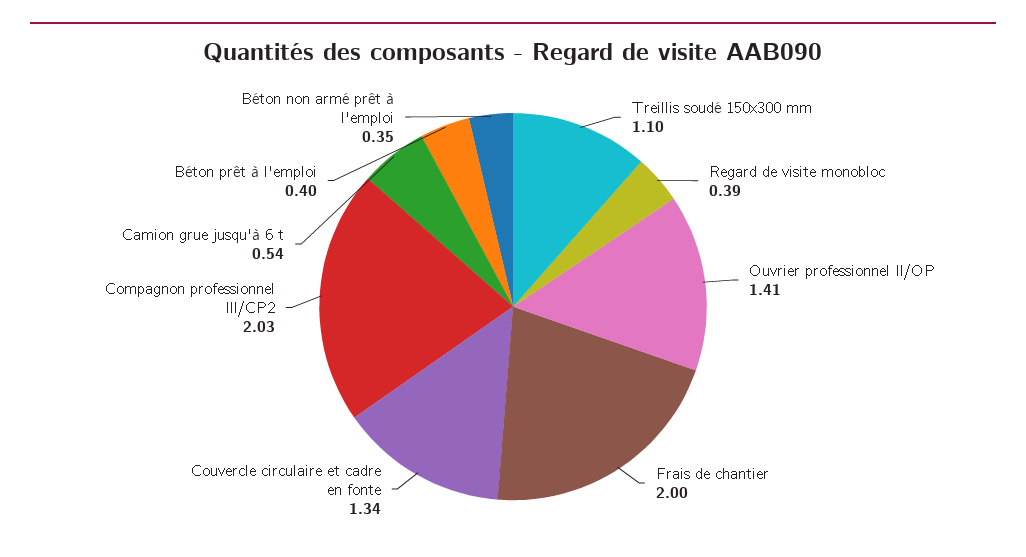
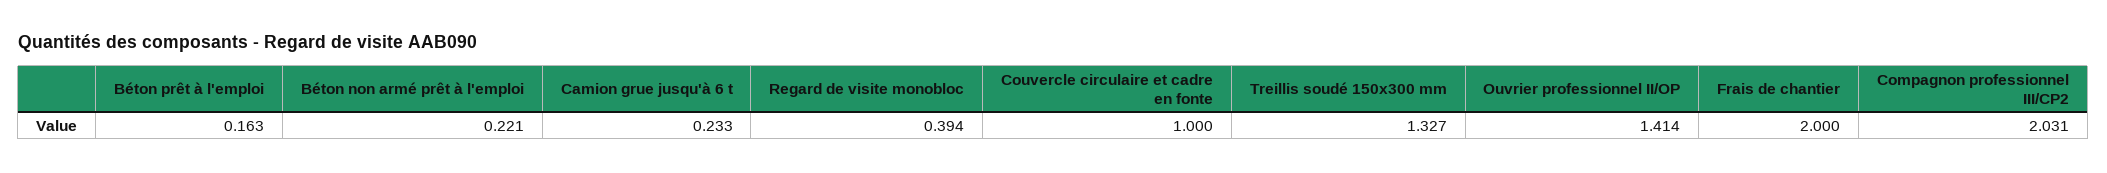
  {
-   "Treillis soudé 150x300 mm": 1.1,
+   "Treillis soudé 150x300 mm": 1.327,
    "Regard de visite monobloc": 0.394,
    "Ouvrier professionnel II/OP": 1.414,
    "Frais de chantier": 2,
-   "Couvercle circulaire et cadre en fonte": 1.34,
+   "Couvercle circulaire et cadre en fonte": 1,
    "Compagnon professionnel III/CP2": 2.031,
-   "Camion grue jusqu'à 6 t": 0.54,
+   "Camion grue jusqu'à 6 t": 0.233,
-   "Béton prêt à l'emploi": 0.4,
+   "Béton prêt à l'emploi": 0.163,
-   "Béton non armé prêt à l'emploi": 0.35
+   "Béton non armé prêt à l'emploi": 0.221
  }

